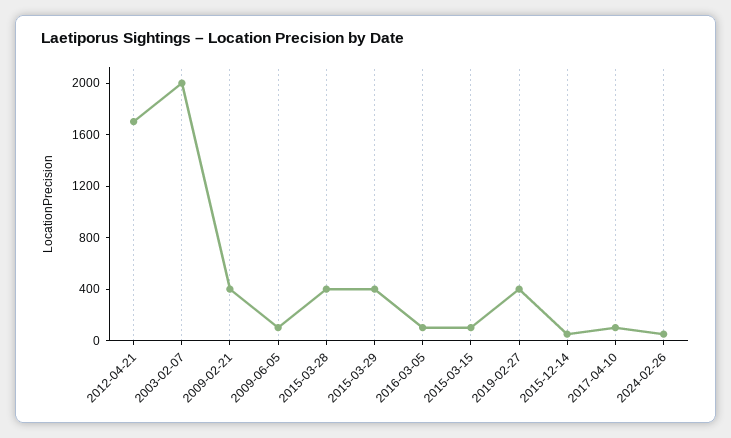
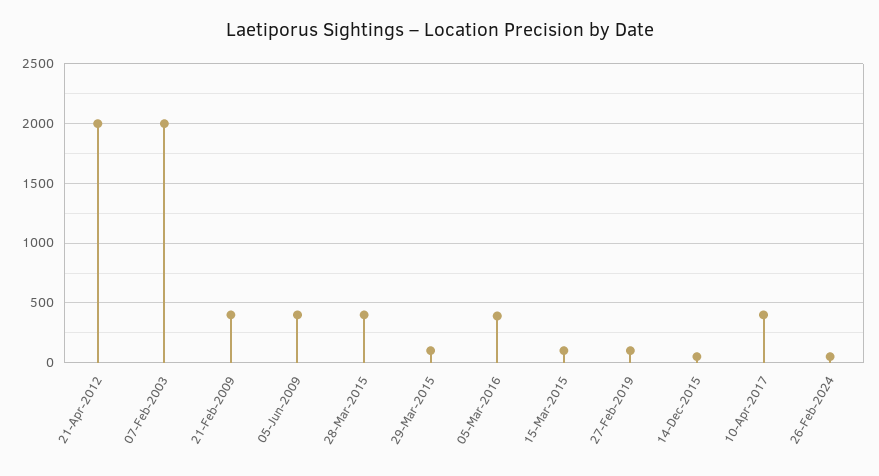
  {
-   "2012-04-21": 1700,
+   "2012-04-21": 2000,
    "2003-02-07": 2000,
    "2009-02-21": 400,
-   "2009-06-05": 100,
+   "2009-06-05": 400,
    "2015-03-28": 400,
-   "2015-03-29": 400,
+   "2015-03-29": 100,
-   "2016-03-05": 100,
+   "2016-03-05": 400,
    "2015-03-15": 100,
-   "2019-02-27": 400,
+   "2019-02-27": 100,
    "2015-12-14": 100,
-   "2017-04-10": 100,
+   "2017-04-10": 400,
    "2024-02-26": 100
  }

